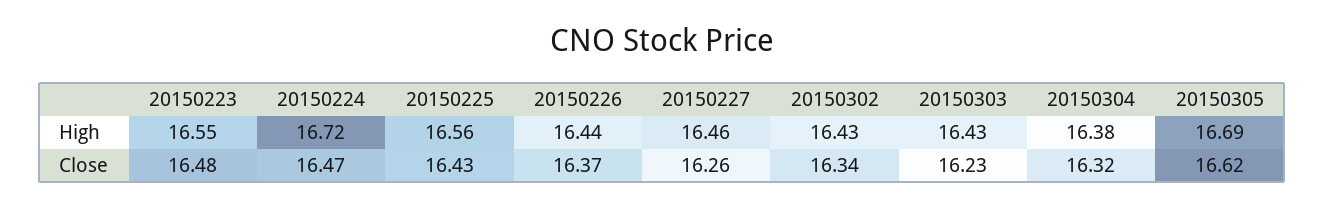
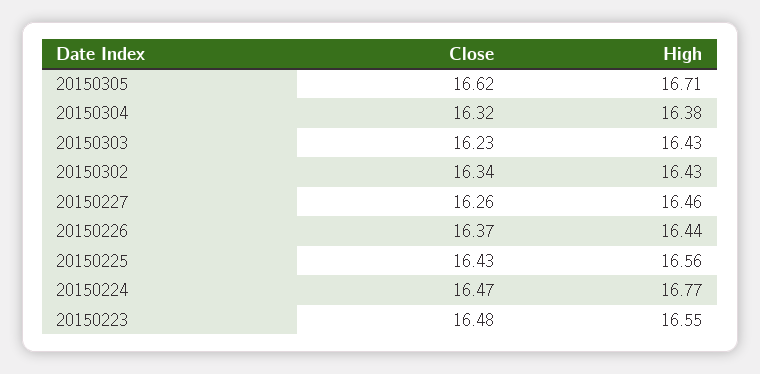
  {
    "20150223": {
      "High": 16.55,
      "Close": 16.48
    },
    "20150224": {
-     "High": 16.72,
+     "High": 16.77,
      "Close": 16.47
    },
    "20150225": {
      "High": 16.56,
      "Close": 16.43
    },
    "20150226": {
      "High": 16.44,
      "Close": 16.37
    },
    "20150227": {
      "High": 16.46,
      "Close": 16.26
    },
    "20150302": {
      "High": 16.43,
      "Close": 16.34
    },
    "20150303": {
      "High": 16.43,
      "Close": 16.23
    },
    "20150304": {
      "High": 16.38,
      "Close": 16.32
    },
    "20150305": {
-     "High": 16.69,
+     "High": 16.71,
      "Close": 16.62
    }
  }

